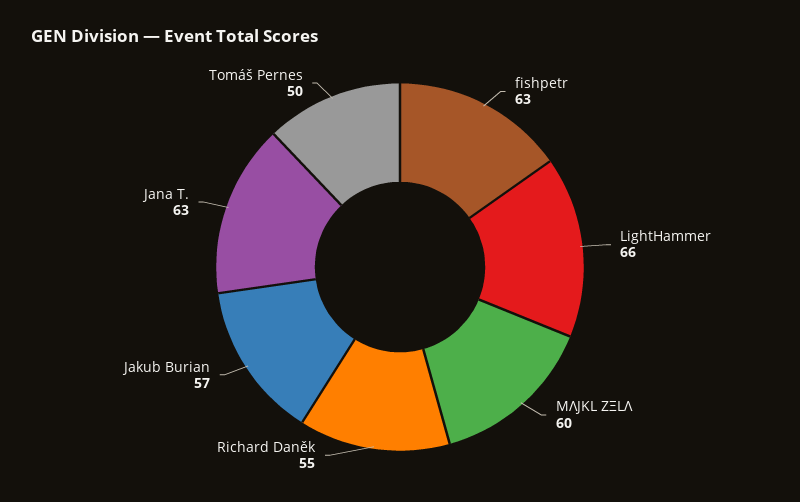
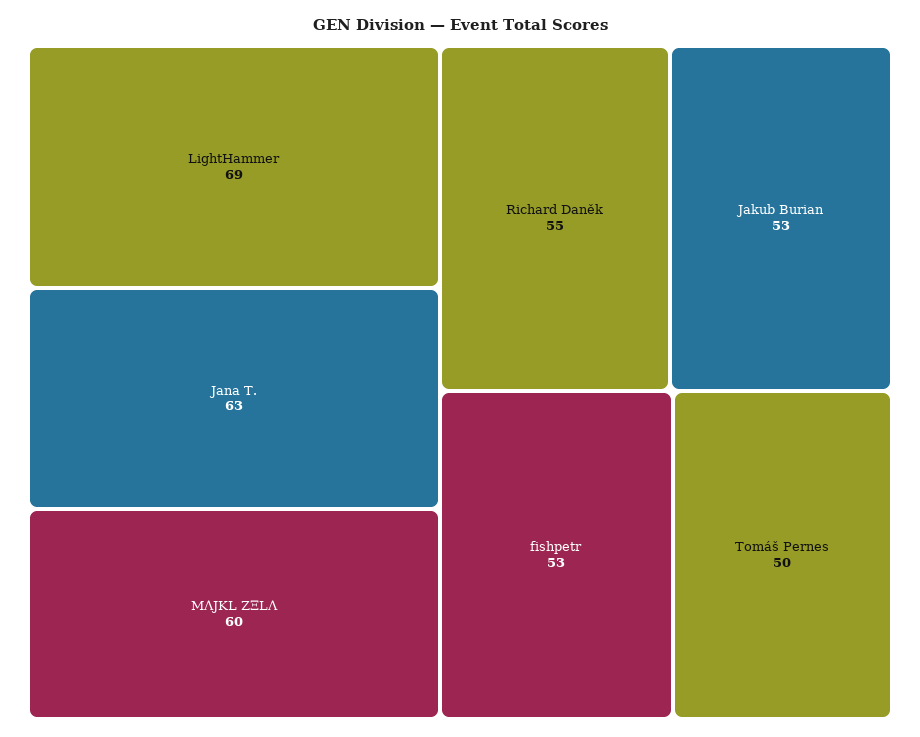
  {
-   "fishpetr": 63,
+   "fishpetr": 53,
-   "LightHammer": 66,
+   "LightHammer": 69,
    "MΛJKL ZΞLΛ": 60,
    "Richard Daněk": 55,
-   "Jakub Burian": 57,
+   "Jakub Burian": 53,
    "Jana T.": 63,
    "Tomáš Pernes": 50
  }

